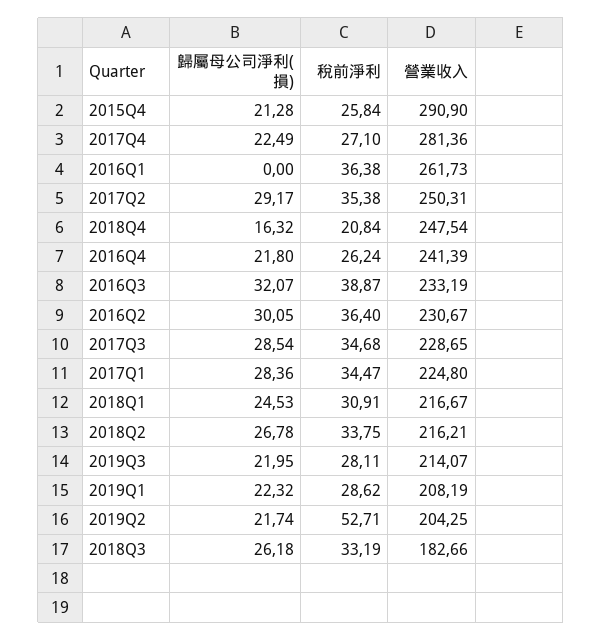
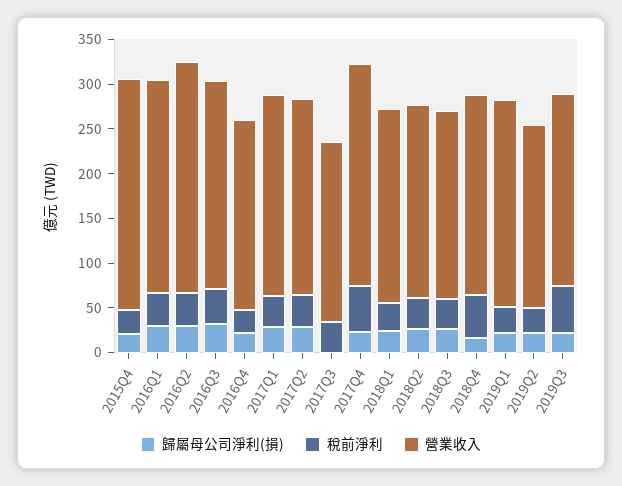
  {
    "歸屬母公司淨利(損)": {
      "2015Q4": 21.28,
      "2017Q4": 22.49,
-     "2016Q1": 0,
+     "2016Q1": 30,
      "2017Q2": 29.17,
      "2018Q4": 16.32,
      "2016Q4": 21.8,
      "2016Q3": 32.07,
      "2016Q2": 30.05,
-     "2017Q3": 28.54,
+     "2017Q3": 0,
      "2017Q1": 28.36,
      "2018Q1": 24.53,
      "2018Q2": 26.78,
      "2019Q3": 21.95,
      "2019Q1": 22.32,
      "2019Q2": 21.74,
      "2018Q3": 26.18
    },
    "稅前淨利": {
      "2015Q4": 25.84,
-     "2017Q4": 27.1,
+     "2017Q4": 50,
      "2016Q1": 36.38,
      "2017Q2": 35.38,
-     "2018Q4": 20.84,
+     "2018Q4": 50,
      "2016Q4": 26.24,
      "2016Q3": 38.87,
      "2016Q2": 36.4,
      "2017Q3": 34.68,
      "2017Q1": 34.47,
      "2018Q1": 30.91,
      "2018Q2": 33.75,
-     "2019Q3": 28.11,
+     "2019Q3": 50,
      "2019Q1": 28.62,
-     "2019Q2": 52.71,
+     "2019Q2": 30,
      "2018Q3": 33.19
    },
    "營業收入": {
-     "2015Q4": 290.9,
+     "2015Q4": 260,
-     "2017Q4": 281.36,
+     "2017Q4": 250,
-     "2016Q1": 261.73,
+     "2016Q1": 240,
-     "2017Q2": 250.31,
+     "2017Q2": 220,
-     "2018Q4": 247.54,
+     "2018Q4": 220,
-     "2016Q4": 241.39,
+     "2016Q4": 210,
      "2016Q3": 233.19,
-     "2016Q2": 230.67,
+     "2016Q2": 260,
-     "2017Q3": 228.65,
+     "2017Q3": 200,
      "2017Q1": 224.8,
      "2018Q1": 216.67,
      "2018Q2": 216.21,
      "2019Q3": 214.07,
-     "2019Q1": 208.19,
+     "2019Q1": 230,
      "2019Q2": 204.25,
-     "2018Q3": 182.66
+     "2018Q3": 210
    }
  }

